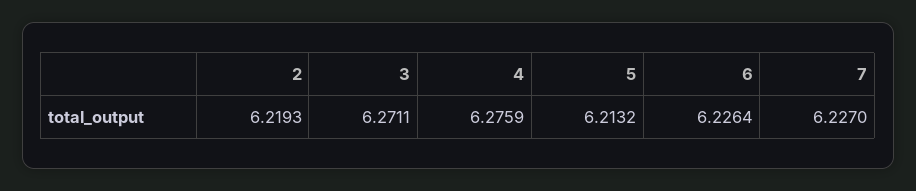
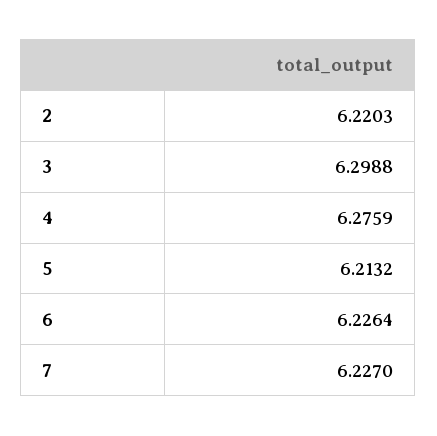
  {
-   "2": 6.2193,
+   "2": 6.2203,
-   "3": 6.2711,
+   "3": 6.2988,
    "4": 6.2759,
    "5": 6.2132,
    "6": 6.2264,
    "7": 6.227
  }

